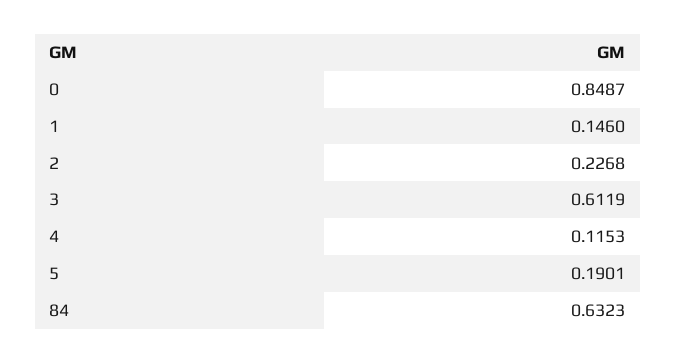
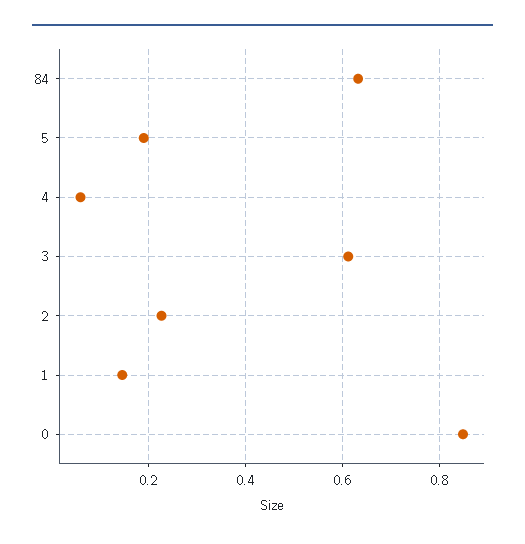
  {
    "0": 0.8487,
    "1": 0.146,
    "2": 0.2268,
    "3": 0.6119,
-   "4": 0.1153,
+   "4": 0.06,
    "5": 0.1901,
    "84": 0.6323
  }

